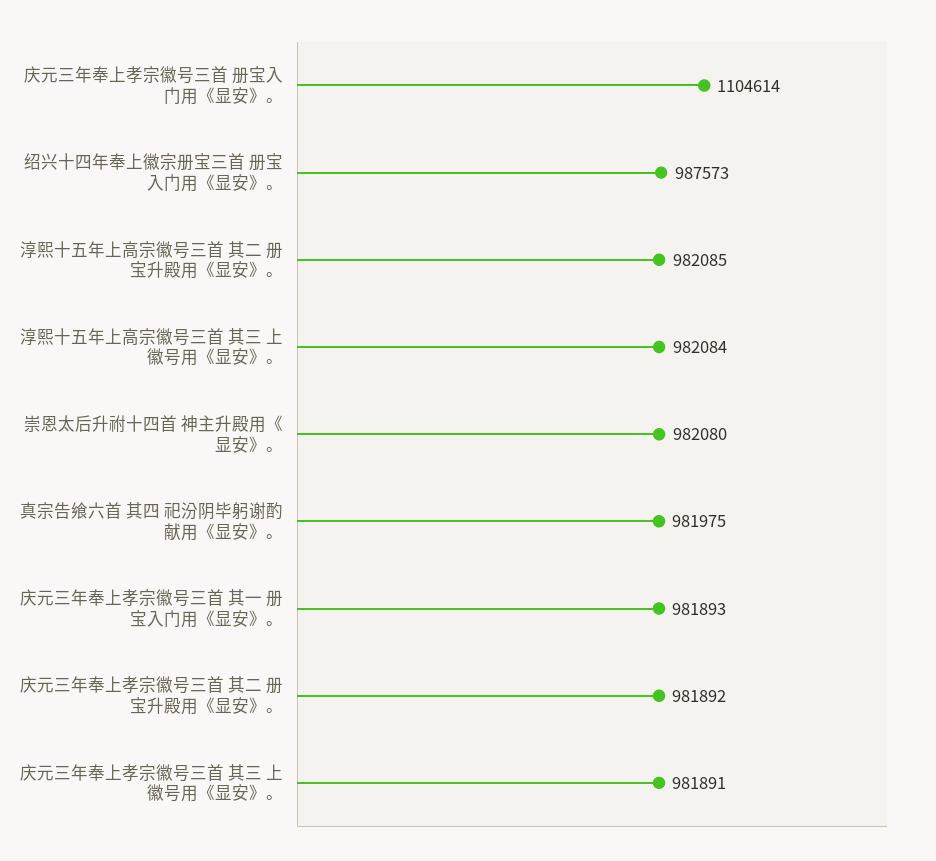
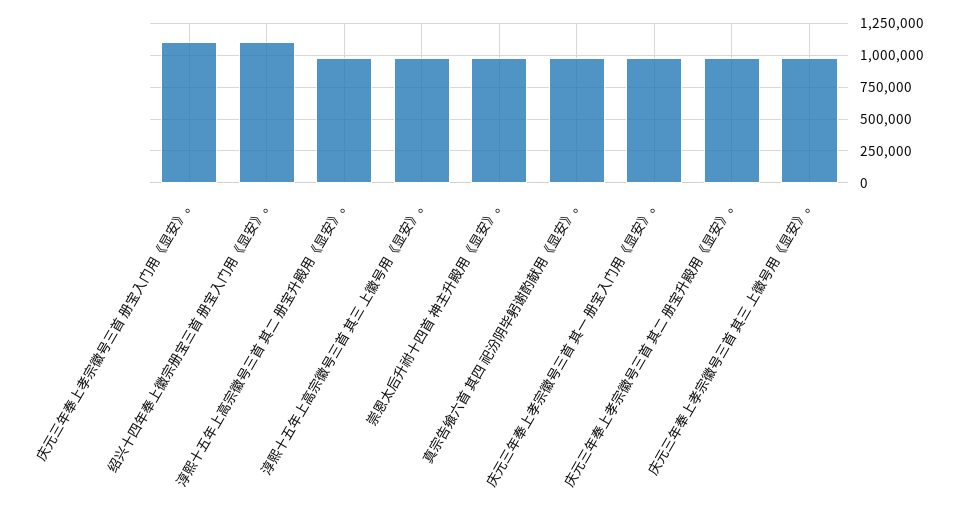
  {
    "庆元三年奉上孝宗徽号三首 册宝入门用《显安》。": 1104614,
-   "绍兴十四年奉上徽宗册宝三首 册宝入门用《显安》。": 987573,
+   "绍兴十四年奉上徽宗册宝三首 册宝入门用《显安》。": 1100000,
    "淳熙十五年上高宗徽号三首 其二 册宝升殿用《显安》。": 982085,
    "淳熙十五年上高宗徽号三首 其三 上徽号用《显安》。": 982084,
    "崇恩太后升祔十四首 神主升殿用《显安》。": 982080,
    "真宗告飨六首 其四 祀汾阴毕躬谢酌献用《显安》。": 981975,
    "庆元三年奉上孝宗徽号三首 其一 册宝入门用《显安》。": 981893,
    "庆元三年奉上孝宗徽号三首 其二 册宝升殿用《显安》。": 981892,
    "庆元三年奉上孝宗徽号三首 其三 上徽号用《显安》。": 981891
  }

